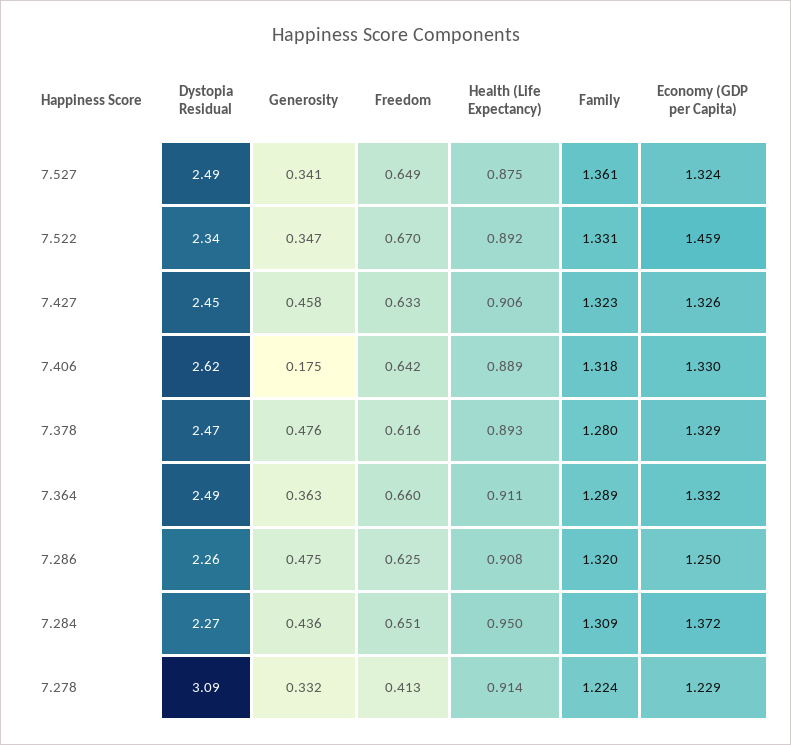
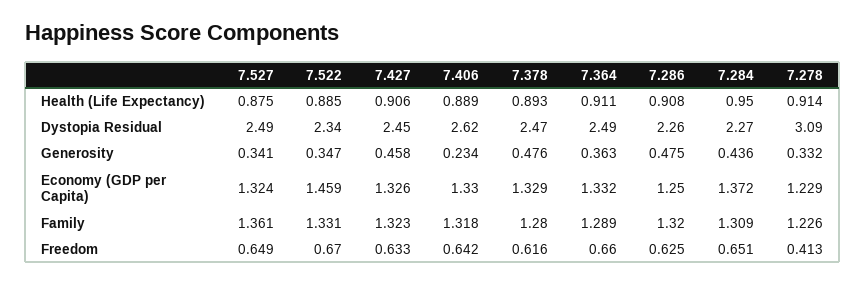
  {
    "Dystopia Residual": {
      "7.527": 2.49,
      "7.522": 2.34,
      "7.427": 2.45,
      "7.406": 2.62,
      "7.378": 2.47,
      "7.364": 2.49,
      "7.286": 2.26,
      "7.284": 2.27,
      "7.278": 3.09
    },
    "Generosity": {
      "7.527": 0.341,
      "7.522": 0.347,
      "7.427": 0.458,
-     "7.406": 0.175,
+     "7.406": 0.234,
      "7.378": 0.476,
      "7.364": 0.363,
      "7.286": 0.475,
      "7.284": 0.436,
      "7.278": 0.332
    },
    "Freedom": {
      "7.527": 0.649,
      "7.522": 0.67,
      "7.427": 0.633,
      "7.406": 0.642,
      "7.378": 0.616,
      "7.364": 0.66,
      "7.286": 0.625,
      "7.284": 0.651,
      "7.278": 0.413
    },
    "Health (Life Expectancy)": {
      "7.527": 0.875,
-     "7.522": 0.892,
+     "7.522": 0.885,
      "7.427": 0.906,
      "7.406": 0.889,
      "7.378": 0.893,
      "7.364": 0.911,
      "7.286": 0.908,
      "7.284": 0.95,
      "7.278": 0.914
    },
    "Family": {
      "7.527": 1.361,
      "7.522": 1.331,
      "7.427": 1.323,
      "7.406": 1.318,
      "7.378": 1.28,
      "7.364": 1.289,
      "7.286": 1.32,
      "7.284": 1.309,
-     "7.278": 1.224
+     "7.278": 1.226
    },
    "Economy (GDP per Capita)": {
      "7.527": 1.324,
      "7.522": 1.459,
      "7.427": 1.326,
      "7.406": 1.33,
      "7.378": 1.329,
      "7.364": 1.332,
      "7.286": 1.25,
      "7.284": 1.372,
      "7.278": 1.229
    }
  }

